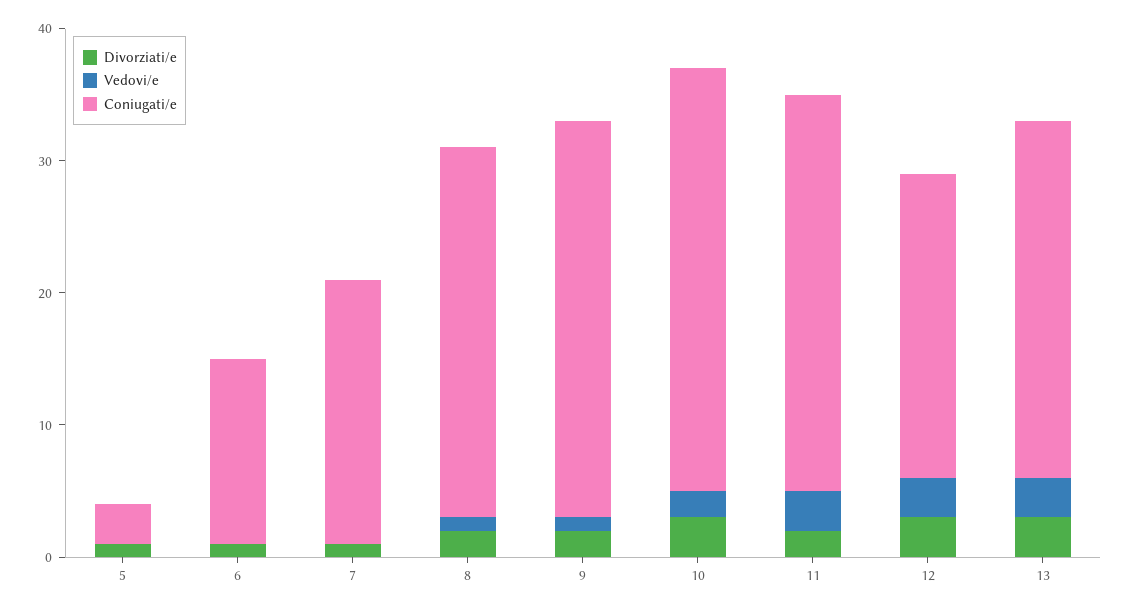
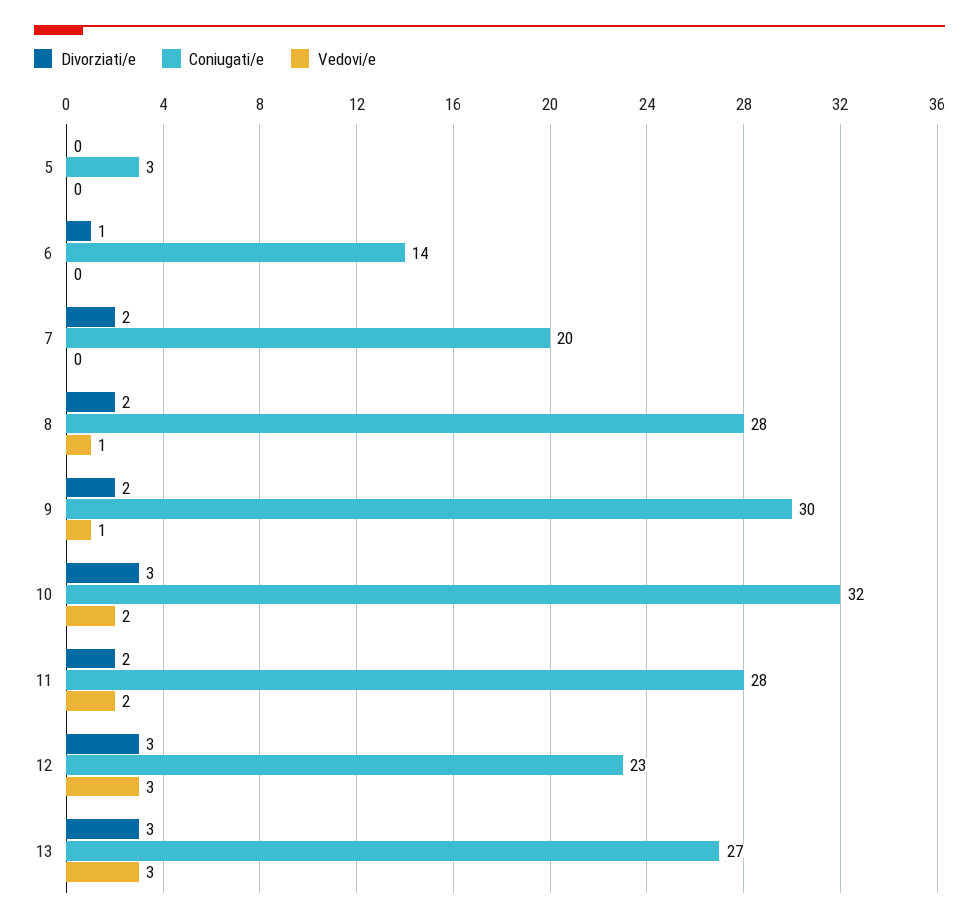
  {
    "Divorziati/e": {
-     "5": 1,
+     "5": 0,
      "6": 1,
-     "7": 1,
+     "7": 2,
      "8": 2,
      "9": 2,
      "10": 3,
      "11": 2,
      "12": 3,
      "13": 3
    },
    "Vedovi/e": {
      "5": 0,
      "6": 0,
      "7": 0,
      "8": 1,
      "9": 1,
      "10": 2,
-     "11": 3,
+     "11": 2,
      "12": 3,
      "13": 3
    },
    "Coniugati/e": {
      "5": 3,
      "6": 14,
      "7": 20,
      "8": 28,
      "9": 30,
      "10": 32,
-     "11": 30,
+     "11": 28,
      "12": 23,
      "13": 27
    }
  }

